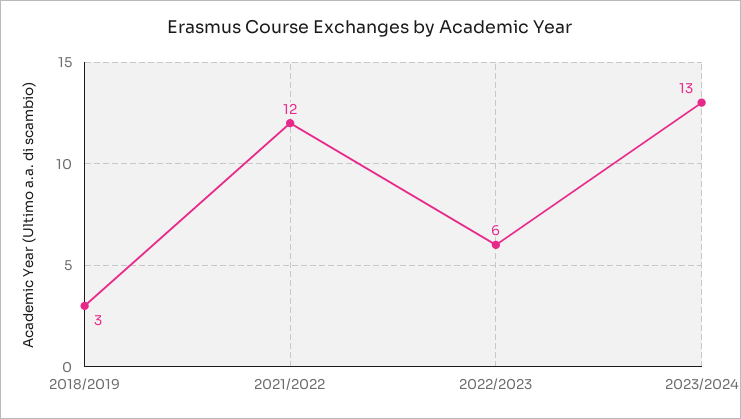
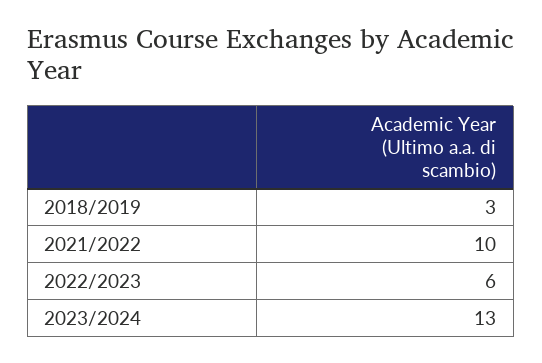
  {
    "2018/2019": 3,
-   "2021/2022": 12,
+   "2021/2022": 10,
    "2022/2023": 6,
    "2023/2024": 13
  }

